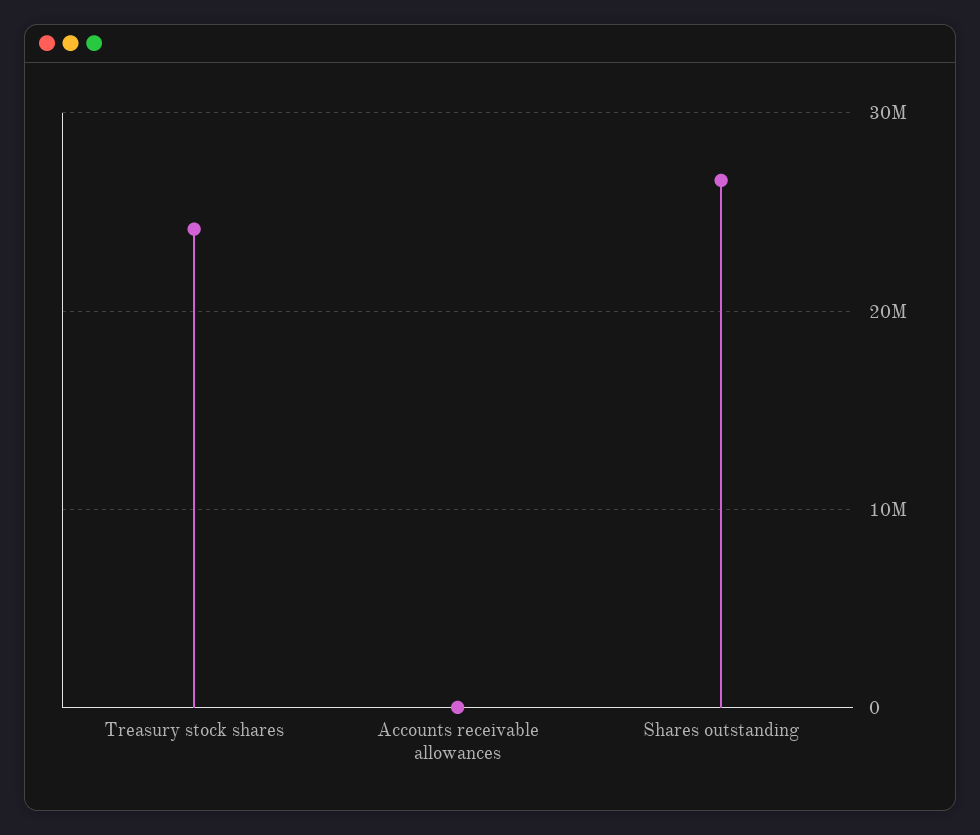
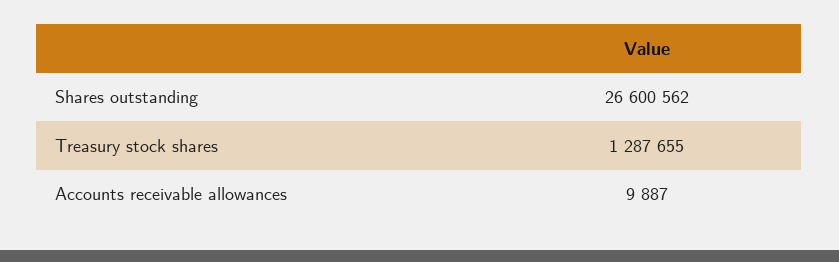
  {
-   "Treasury stock shares": 24000000,
+   "Treasury stock shares": 1287655,
    "Accounts receivable allowances": 9887,
    "Shares outstanding": 26600562
  }

